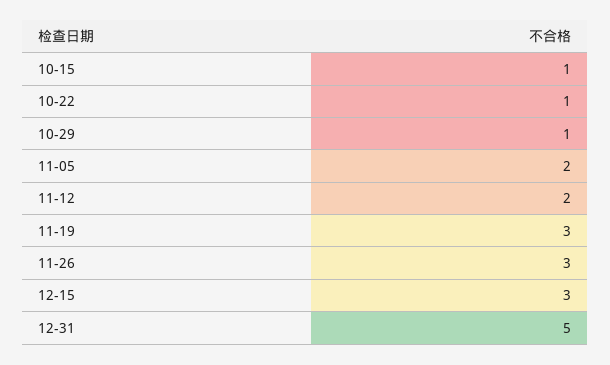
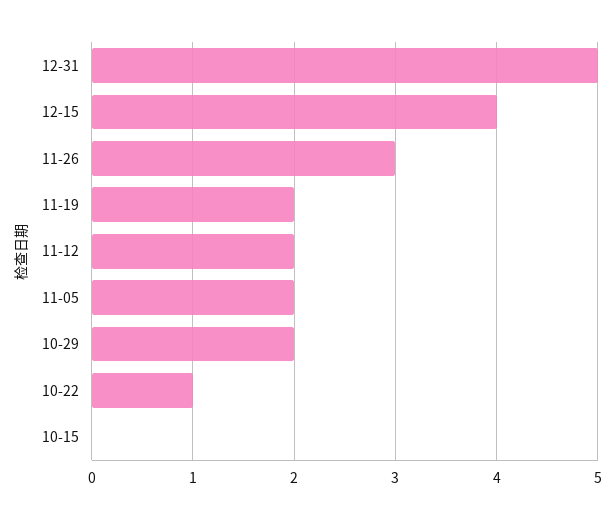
  {
-   "10-15": 1,
+   "10-15": 0,
    "10-22": 1,
-   "10-29": 1,
+   "10-29": 2,
    "11-05": 2,
    "11-12": 2,
-   "11-19": 3,
+   "11-19": 2,
    "11-26": 3,
-   "12-15": 3,
+   "12-15": 4,
    "12-31": 5
  }

